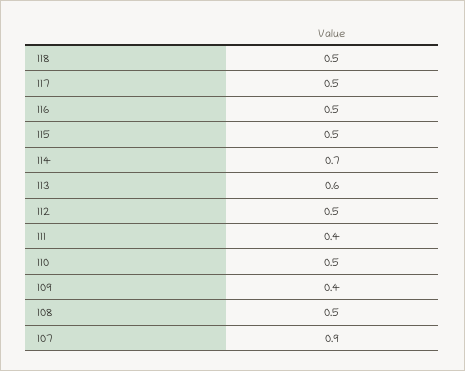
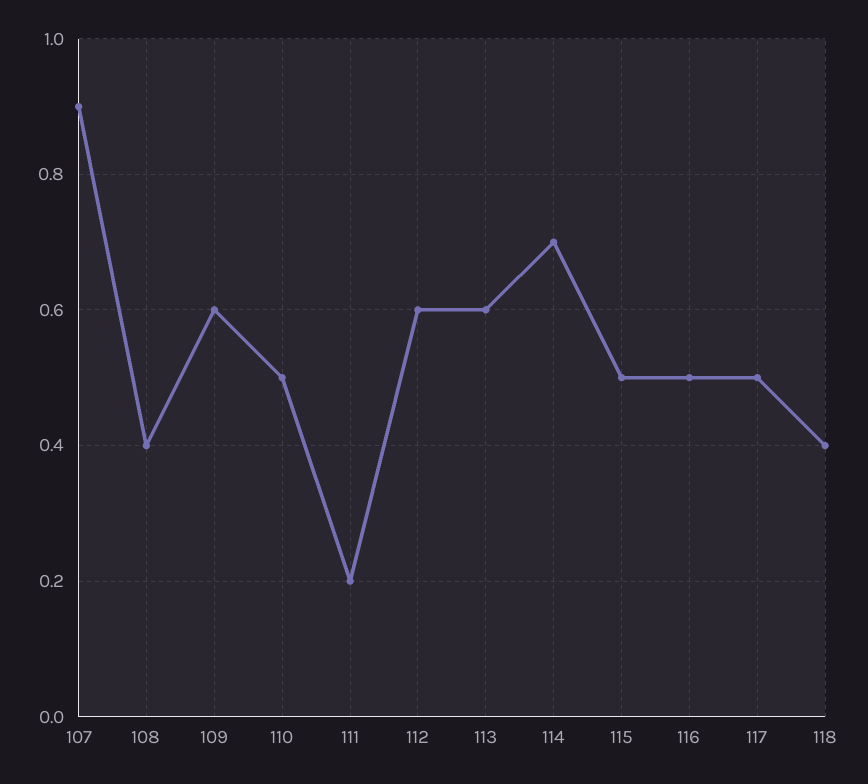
  {
-   "118": 0.5,
+   "118": 0.4,
    "117": 0.5,
    "116": 0.5,
    "115": 0.5,
    "114": 0.7,
    "113": 0.6,
-   "112": 0.5,
+   "112": 0.6,
-   "111": 0.4,
+   "111": 0.2,
    "110": 0.5,
-   "109": 0.4,
+   "109": 0.6,
-   "108": 0.5,
+   "108": 0.4,
    "107": 0.9
  }

